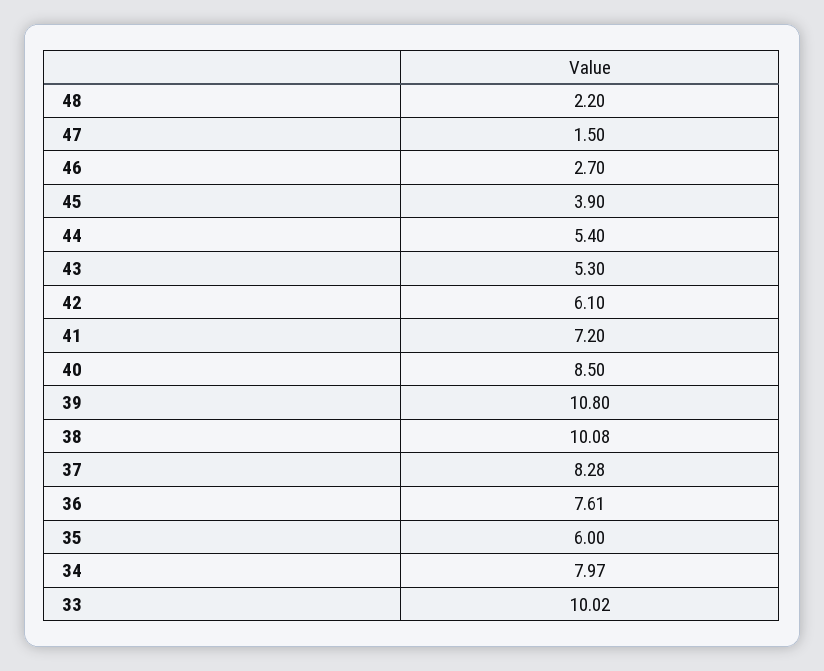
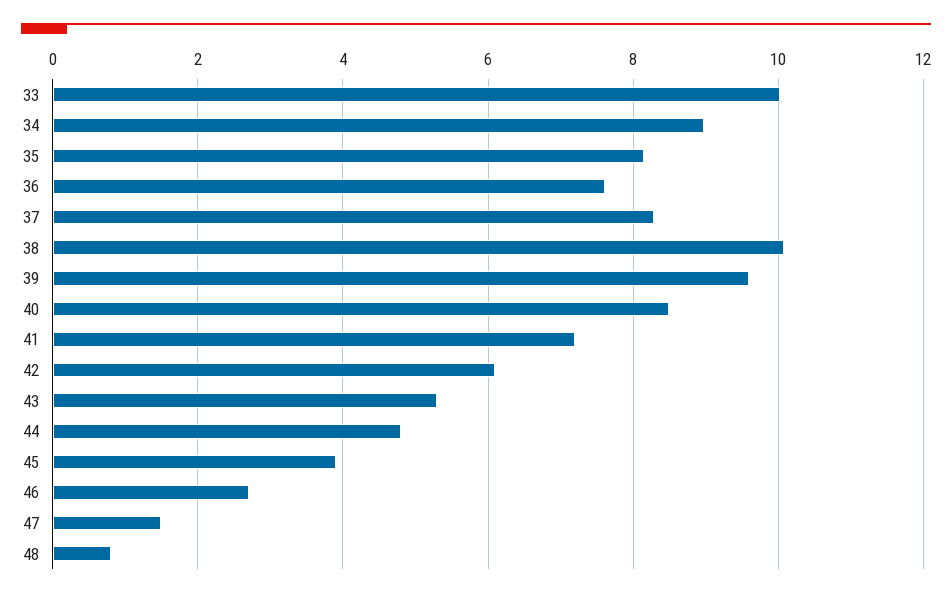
  {
-   "48": 2.2,
+   "48": 0.8,
    "47": 1.5,
    "46": 2.7,
    "45": 3.9,
-   "44": 5.4,
+   "44": 4.8,
    "43": 5.3,
    "42": 6.1,
    "41": 7.2,
    "40": 8.5,
-   "39": 10.8,
+   "39": 9.6,
    "38": 10.08,
    "37": 8.28,
    "36": 7.61,
-   "35": 6,
+   "35": 8.2,
-   "34": 7.97,
+   "34": 9,
    "33": 10.02
  }

